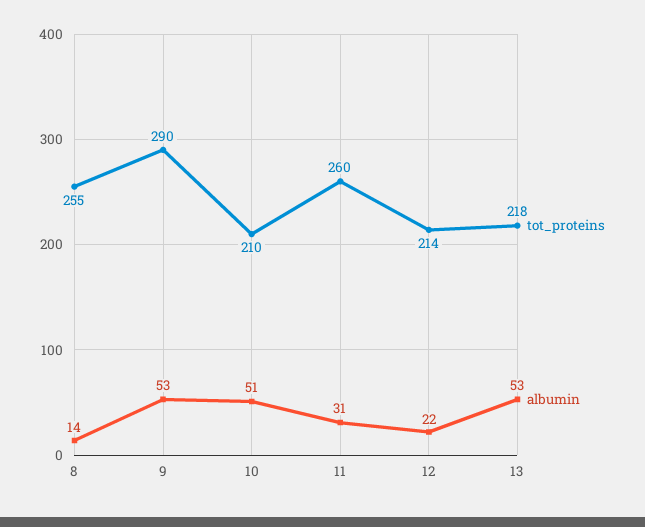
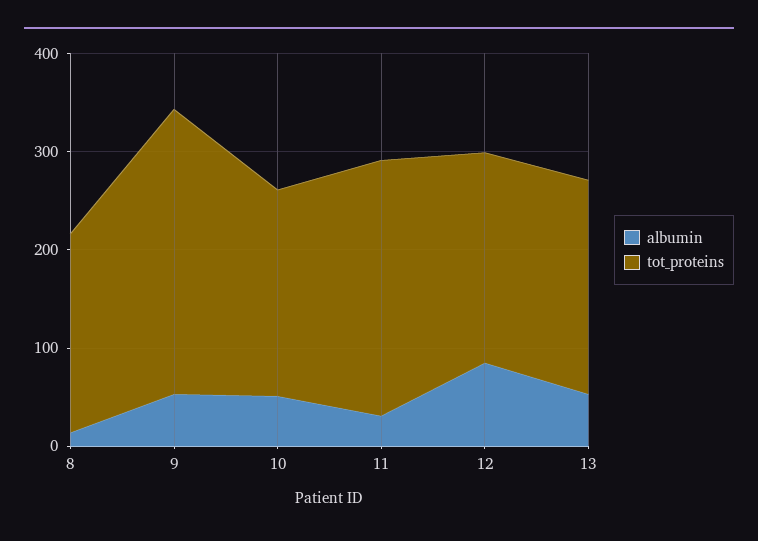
  {
    "tot_proteins": {
-     "8": 255,
+     "8": 200,
      "9": 290,
      "10": 210,
      "11": 260,
      "12": 214,
      "13": 218
    },
    "albumin": {
      "8": 14,
      "9": 53,
      "10": 51,
      "11": 31,
-     "12": 22,
+     "12": 80,
      "13": 53
    }
  }

